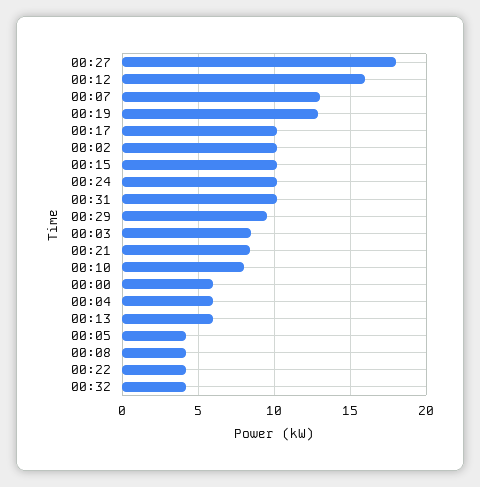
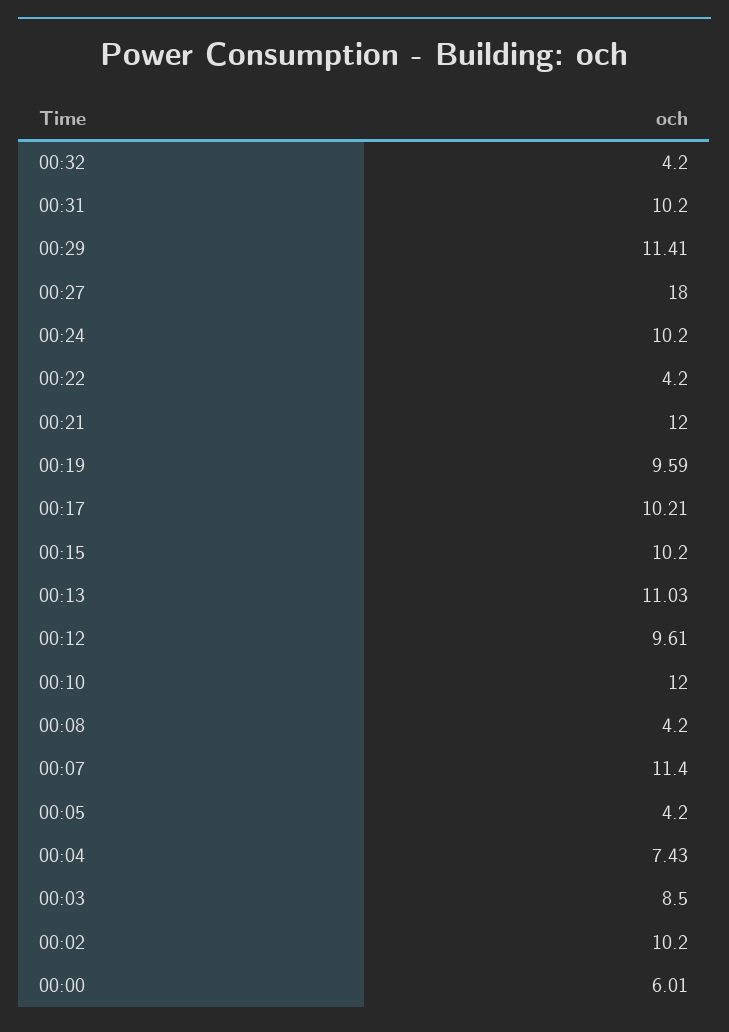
  {
    "00:27": 18,
-   "00:12": 16,
+   "00:12": 9.61,
-   "00:07": 13,
+   "00:07": 11.4,
-   "00:19": 13,
+   "00:19": 9.59,
    "00:17": 10.21,
    "00:02": 10.2,
    "00:15": 10.2,
    "00:24": 10.2,
    "00:31": 10.2,
-   "00:29": 9.5,
+   "00:29": 11.41,
    "00:03": 8.5,
-   "00:21": 8.5,
+   "00:21": 12,
-   "00:10": 8,
+   "00:10": 12,
    "00:00": 6.01,
-   "00:04": 6,
+   "00:04": 7.43,
-   "00:13": 6,
+   "00:13": 11.03,
    "00:05": 4.2,
    "00:08": 4.2,
    "00:22": 4.2,
    "00:32": 4.2
  }

